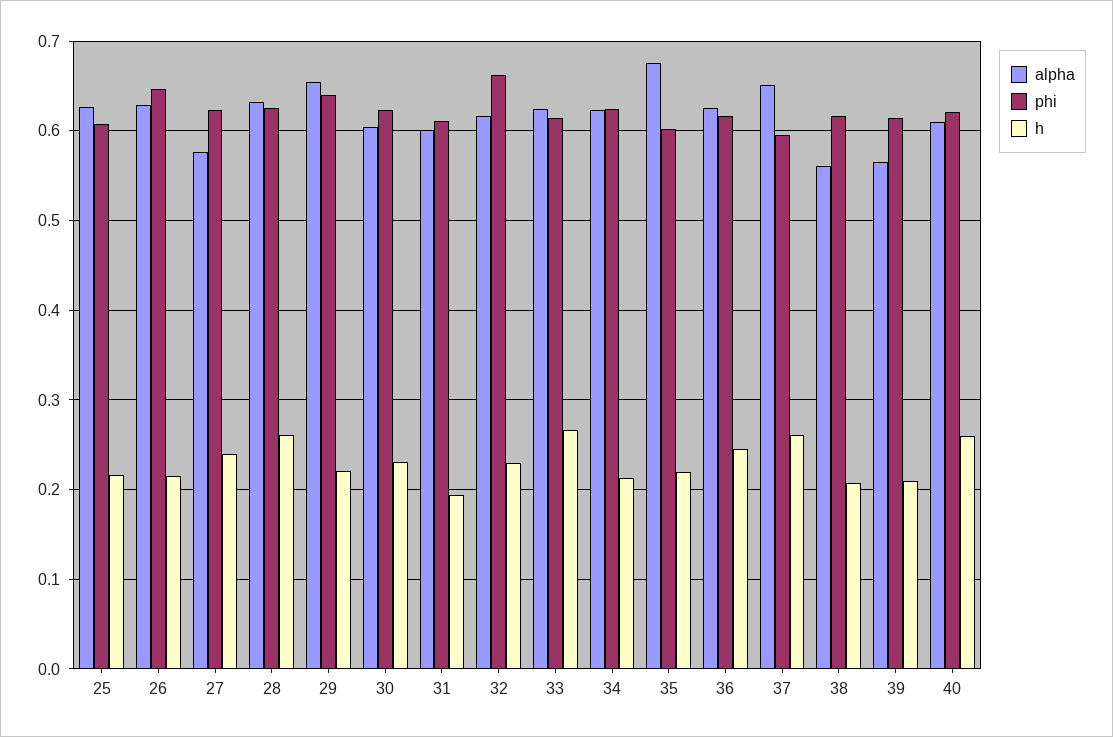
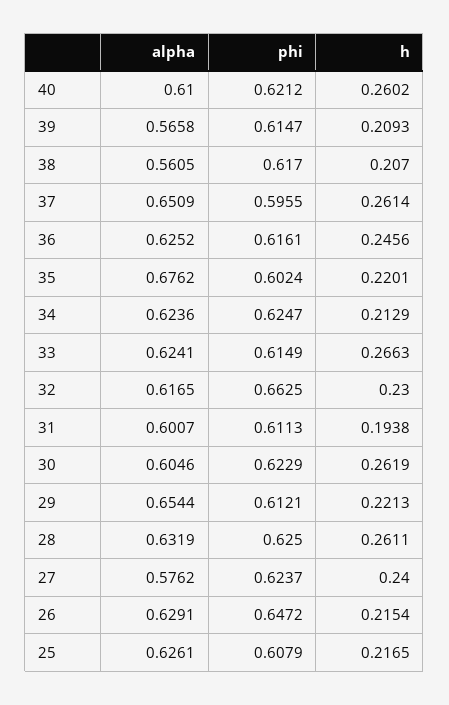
  {
    "alpha": {
      "25": 0.6261,
      "26": 0.6291,
      "27": 0.5762,
      "28": 0.6319,
      "29": 0.6544,
      "30": 0.6046,
      "31": 0.6007,
      "32": 0.6165,
      "33": 0.6241,
      "34": 0.6236,
      "35": 0.6762,
      "36": 0.6252,
      "37": 0.6509,
      "38": 0.5605,
      "39": 0.5658,
      "40": 0.61
    },
    "phi": {
      "25": 0.6079,
      "26": 0.6472,
      "27": 0.6237,
      "28": 0.625,
-     "29": 0.64,
+     "29": 0.6121,
      "30": 0.6229,
      "31": 0.6113,
      "32": 0.6625,
      "33": 0.6149,
      "34": 0.6247,
      "35": 0.6024,
      "36": 0.6161,
      "37": 0.5955,
      "38": 0.617,
      "39": 0.6147,
      "40": 0.6212
    },
    "h": {
      "25": 0.2165,
      "26": 0.2154,
      "27": 0.24,
      "28": 0.2611,
      "29": 0.2213,
-     "30": 0.23,
+     "30": 0.2619,
      "31": 0.1938,
      "32": 0.23,
      "33": 0.2663,
      "34": 0.2129,
      "35": 0.2201,
      "36": 0.2456,
      "37": 0.2614,
      "38": 0.207,
      "39": 0.2093,
      "40": 0.2602
    }
  }

